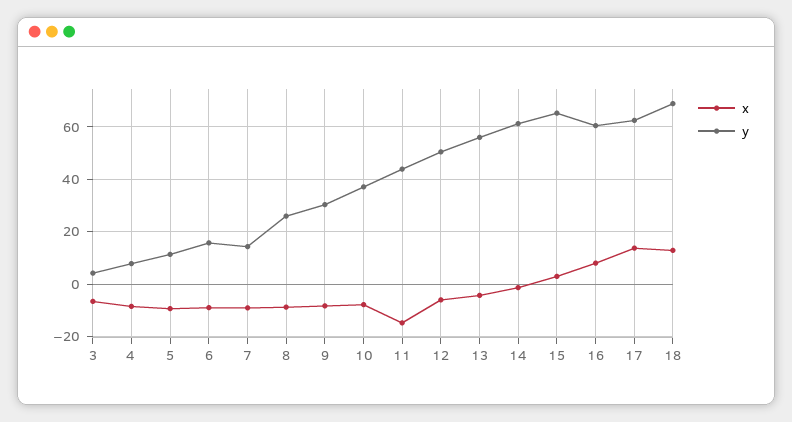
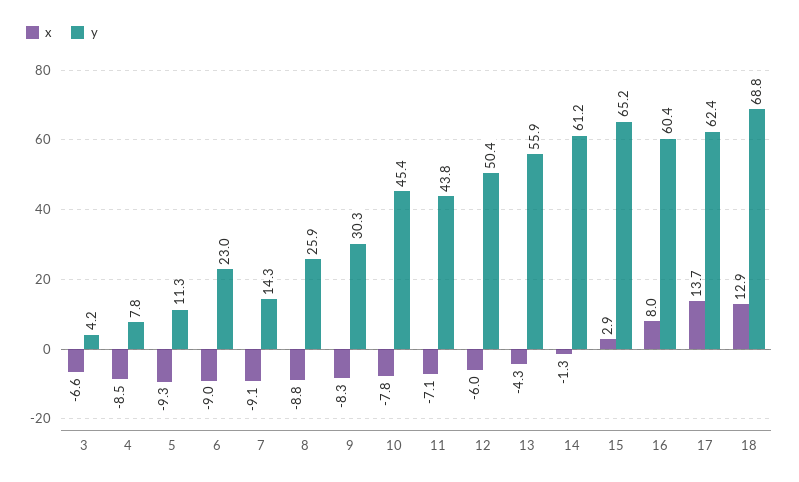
  {
    "x": {
      "3": -6.6,
      "4": -8.5,
      "5": -9.3,
      "6": -9,
      "7": -9.1,
      "8": -8.8,
      "9": -8.3,
      "10": -7.8,
-     "11": -15,
+     "11": -7.1,
      "12": -6,
      "13": -4.3,
      "14": -1.3,
      "15": 2.9,
      "16": 8,
      "17": 13.7,
      "18": 12.9
    },
    "y": {
      "3": 4.2,
      "4": 7.8,
      "5": 11.3,
-     "6": 15,
+     "6": 23,
      "7": 14.3,
      "8": 25.9,
      "9": 30.3,
-     "10": 37.5,
+     "10": 45.4,
      "11": 43.8,
      "12": 50.4,
      "13": 55.9,
      "14": 61.2,
      "15": 65.2,
      "16": 60.4,
      "17": 62.4,
      "18": 68.8
    }
  }

